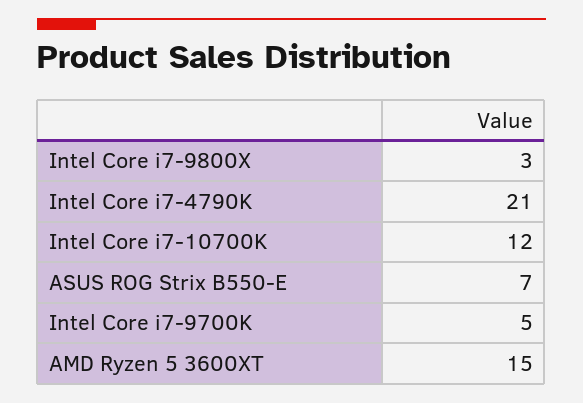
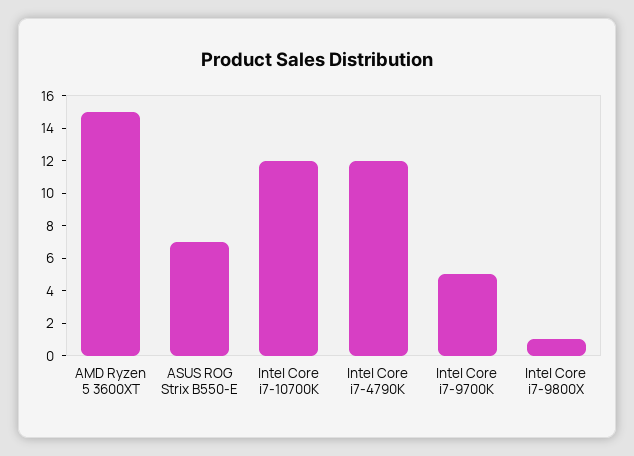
  {
-   "Intel Core i7-9800X": 3,
+   "Intel Core i7-9800X": 1,
-   "Intel Core i7-4790K": 21,
+   "Intel Core i7-4790K": 12,
    "Intel Core i7-10700K": 12,
    "ASUS ROG Strix B550-E": 7,
    "Intel Core i7-9700K": 5,
    "AMD Ryzen 5 3600XT": 15
  }

